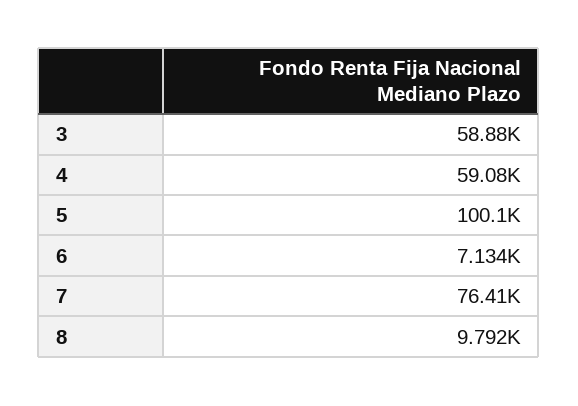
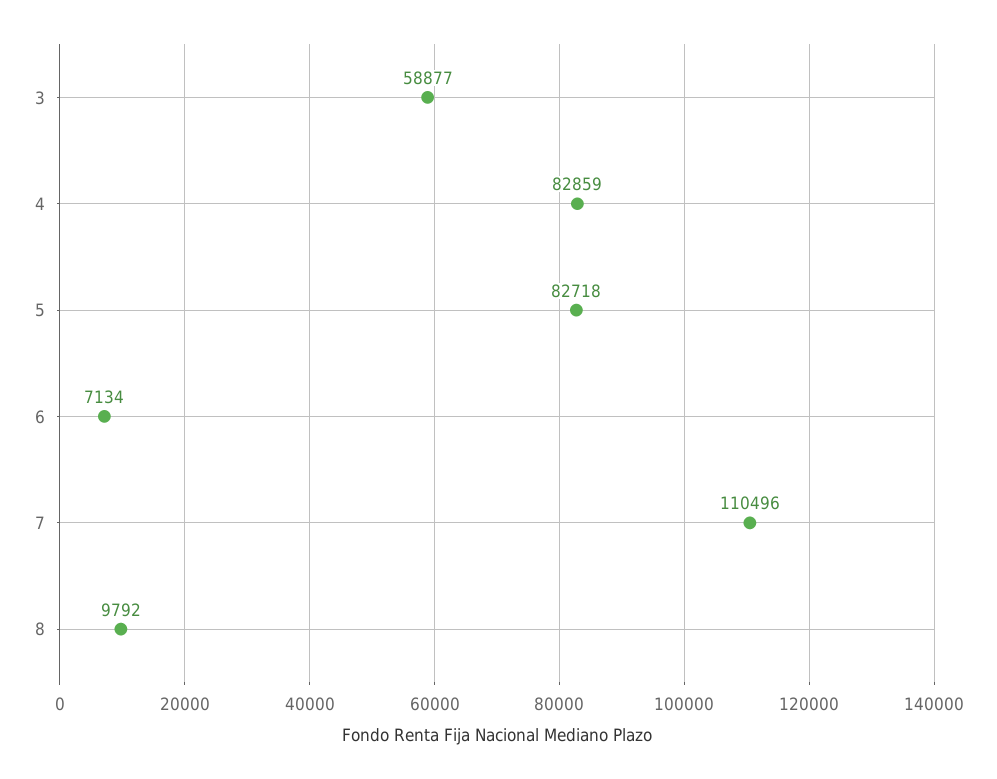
  {
    "3": 58877,
-   "4": 59080,
+   "4": 82859,
-   "5": 100100,
+   "5": 82718,
    "6": 7134,
-   "7": 76410,
+   "7": 110496,
    "8": 9792
  }

